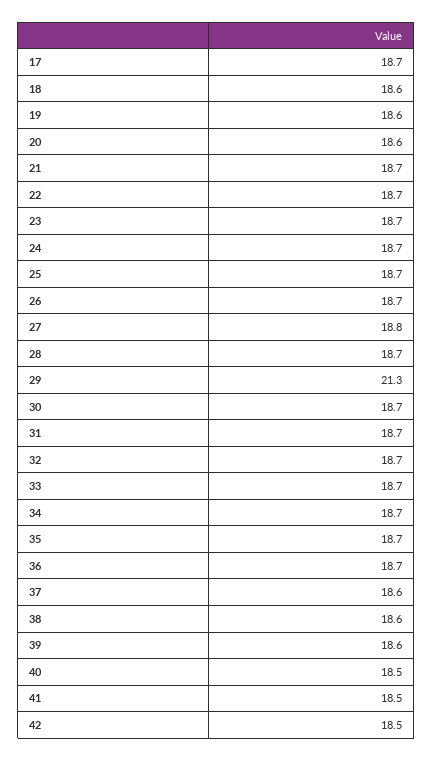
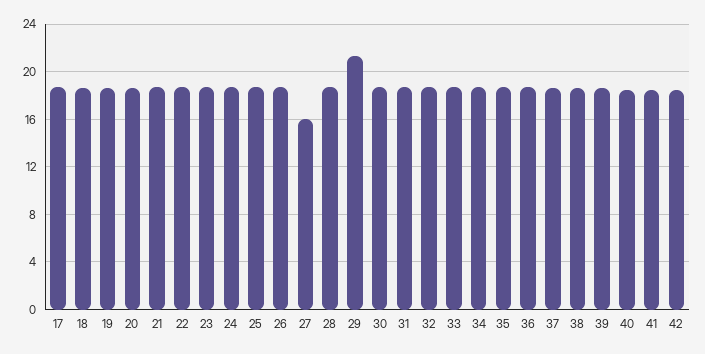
  {
    "17": 18.7,
    "18": 18.6,
    "19": 18.6,
    "20": 18.6,
    "21": 18.7,
    "22": 18.7,
    "23": 18.7,
    "24": 18.7,
    "25": 18.7,
    "26": 18.7,
-   "27": 18.8,
+   "27": 16,
    "28": 18.7,
    "29": 21.3,
    "30": 18.7,
    "31": 18.7,
    "32": 18.7,
    "33": 18.7,
    "34": 18.7,
    "35": 18.7,
    "36": 18.7,
    "37": 18.6,
    "38": 18.6,
    "39": 18.6,
    "40": 18.5,
    "41": 18.5,
    "42": 18.5
  }

